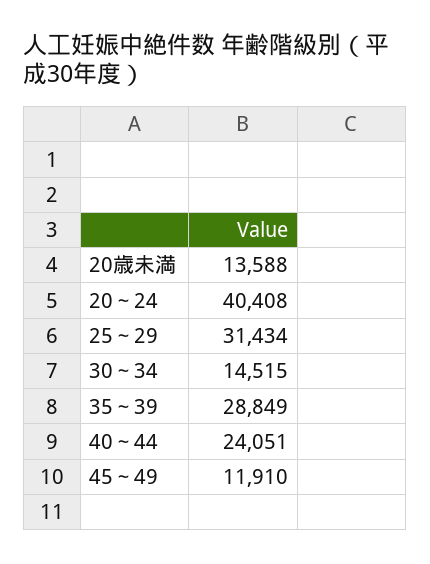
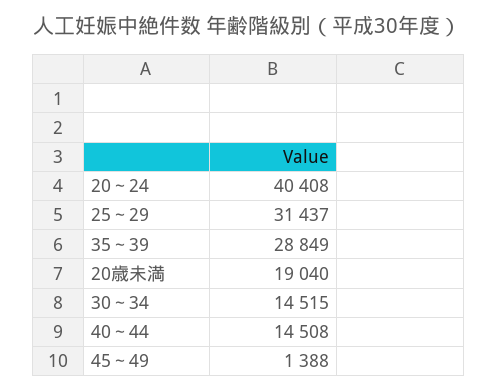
  {
-   "20歳未満": 13588,
+   "20歳未満": 19040,
    "20～24": 40408,
-   "25～29": 31434,
+   "25～29": 31437,
    "30～34": 14515,
    "35～39": 28849,
-   "40～44": 24051,
+   "40～44": 14508,
-   "45～49": 11910
+   "45～49": 1388
  }

